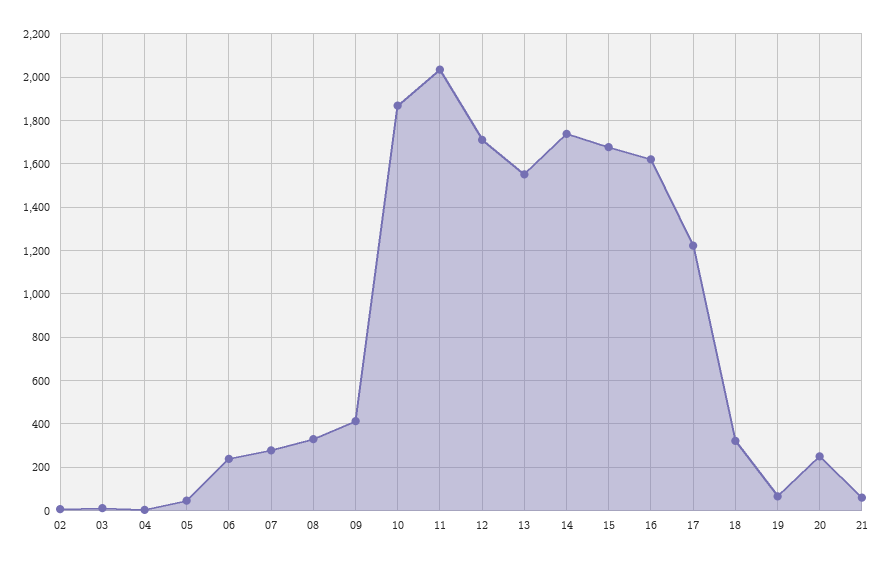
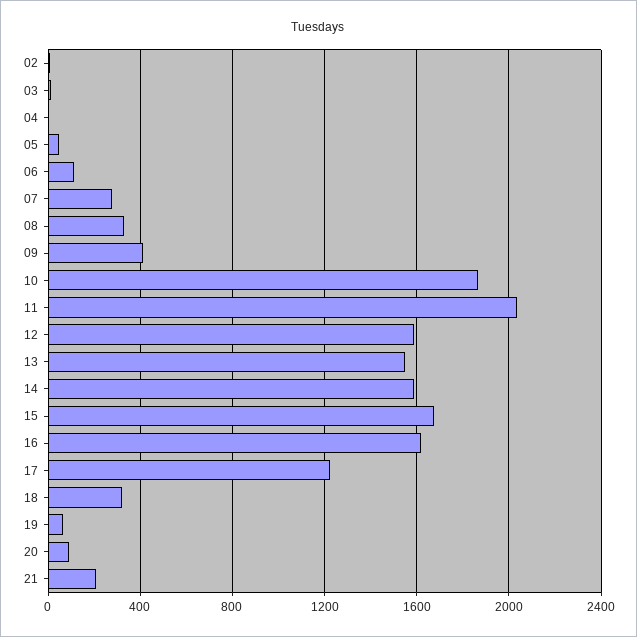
  {
    "02": 0,
    "03": 0,
    "04": 0,
    "05": 50,
-   "06": 250,
+   "06": 100,
    "07": 300,
    "08": 350,
    "09": 400,
    "10": 1850,
    "11": 2050,
-   "12": 1700,
+   "12": 1600,
    "13": 1550,
-   "14": 1750,
+   "14": 1600,
    "15": 1700,
    "16": 1600,
    "17": 1200,
    "18": 300,
    "19": 50,
-   "20": 250,
+   "20": 100,
-   "21": 50
+   "21": 200
  }

